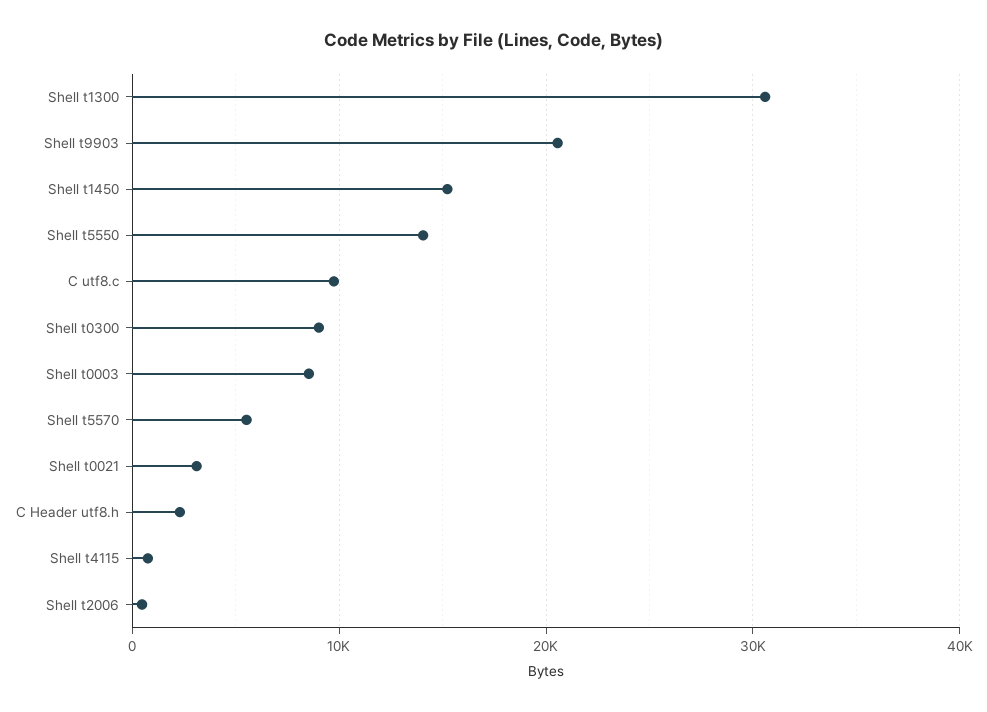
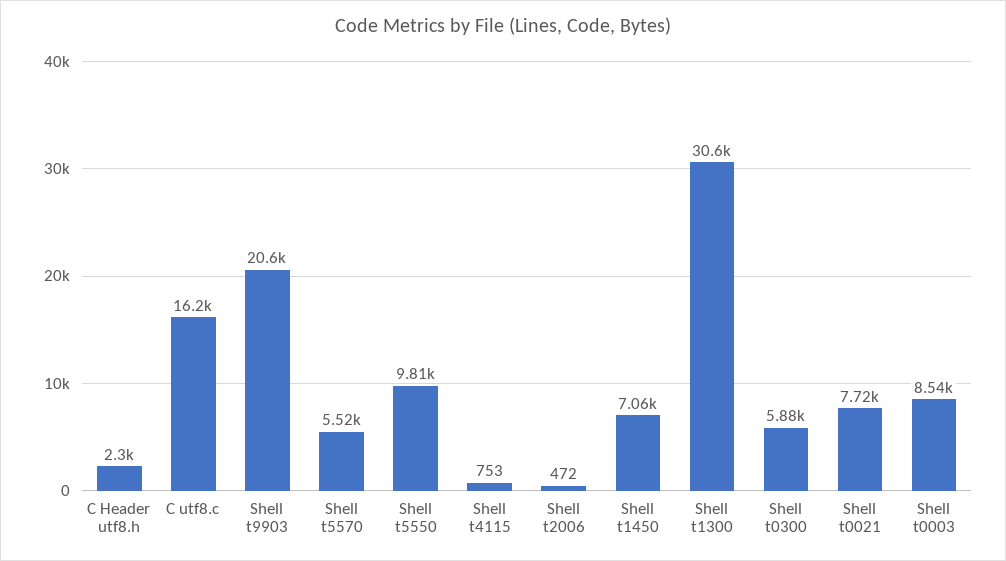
  {
    "Shell t1300": 30600,
    "Shell t9903": 20600,
-   "Shell t1450": 15000,
+   "Shell t1450": 7060,
-   "Shell t5550": 14000,
+   "Shell t5550": 9810,
-   "C utf8.c": 10000,
+   "C utf8.c": 16200,
-   "Shell t0300": 9000,
+   "Shell t0300": 5880,
    "Shell t0003": 8540,
    "Shell t5570": 5520,
-   "Shell t0021": 3000,
+   "Shell t0021": 7720,
    "C Header utf8.h": 2300,
    "Shell t4115": 753,
    "Shell t2006": 472
  }

